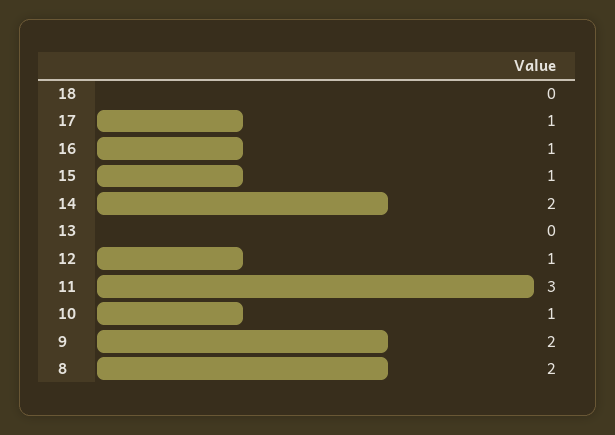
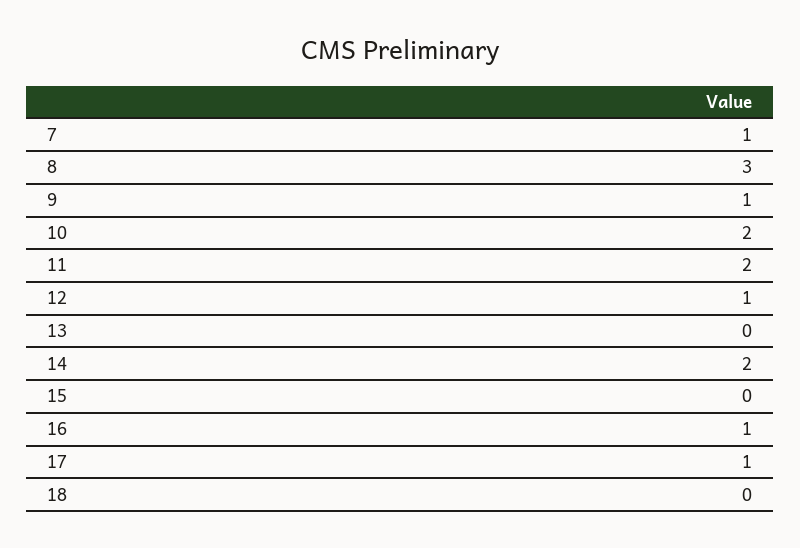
  {
    "18": 0,
    "17": 1,
    "16": 1,
-   "15": 1,
+   "15": 0,
    "14": 2,
    "13": 0,
    "12": 1,
-   "11": 3,
+   "11": 2,
-   "10": 1,
+   "10": 2,
-   "9": 2,
+   "9": 1,
-   "8": 2
+   "8": 3,
+   "7": 1
  }

